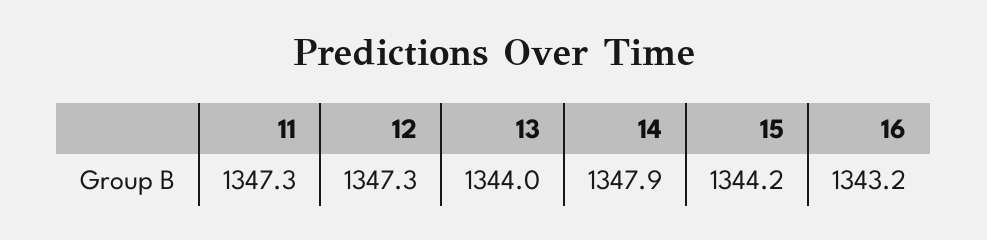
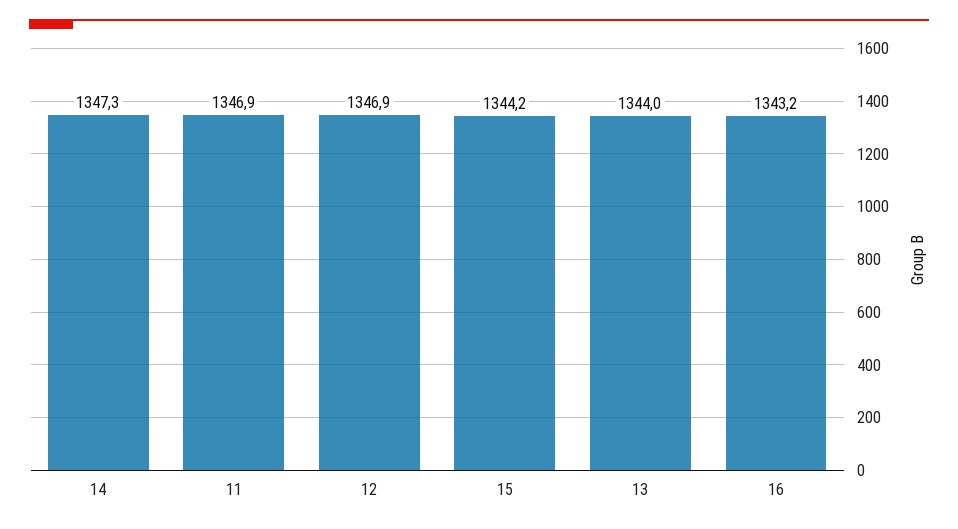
  {
-   "11": 1347.3,
+   "11": 1346.9,
-   "12": 1347.3,
+   "12": 1346.9,
    "13": 1344,
-   "14": 1347.9,
+   "14": 1347.3,
    "15": 1344.2,
    "16": 1343.2
  }

